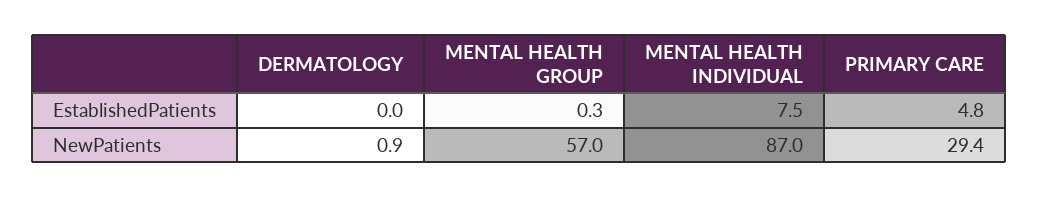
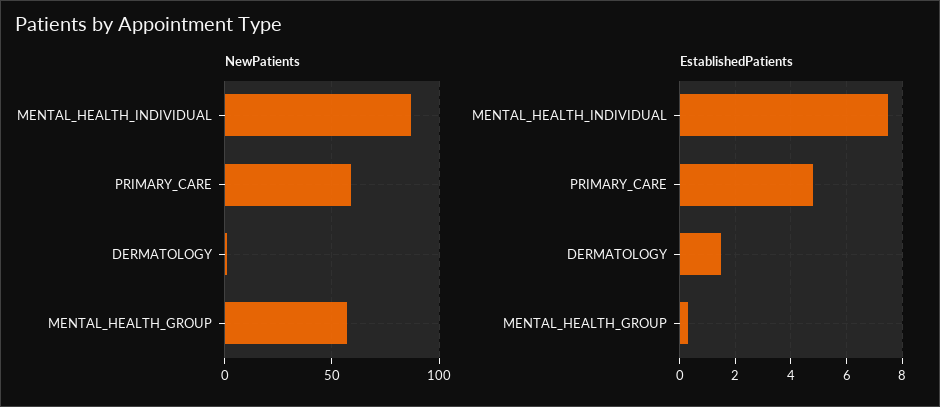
  {
    "EstablishedPatients": {
-     "DERMATOLOGY": 0,
+     "DERMATOLOGY": 1.5,
      "MENTAL HEALTH GROUP": 0.3,
      "MENTAL HEALTH INDIVIDUAL": 7.5,
      "PRIMARY CARE": 4.8
    },
    "NewPatients": {
      "DERMATOLOGY": 0.9,
      "MENTAL HEALTH GROUP": 57,
      "MENTAL HEALTH INDIVIDUAL": 87,
-     "PRIMARY CARE": 29.4
+     "PRIMARY CARE": 60
    }
  }

